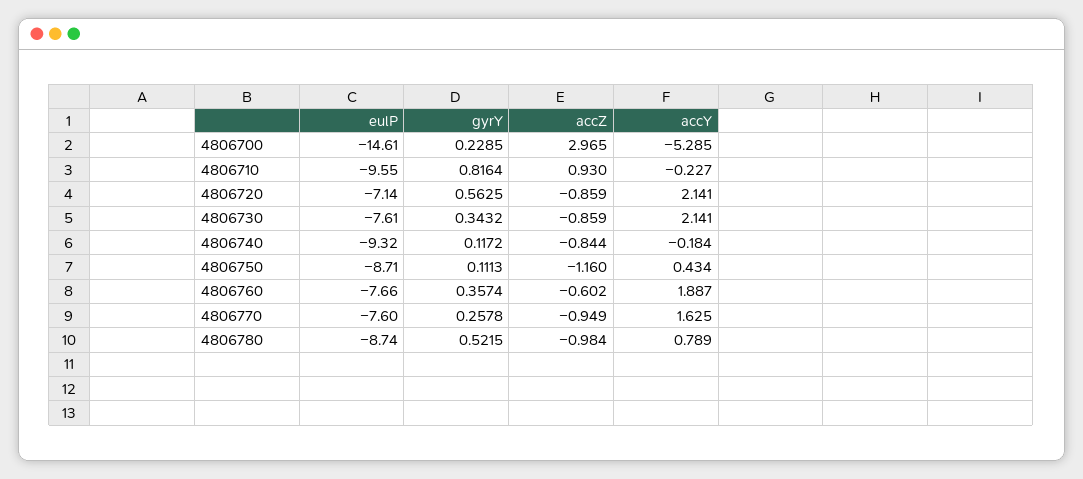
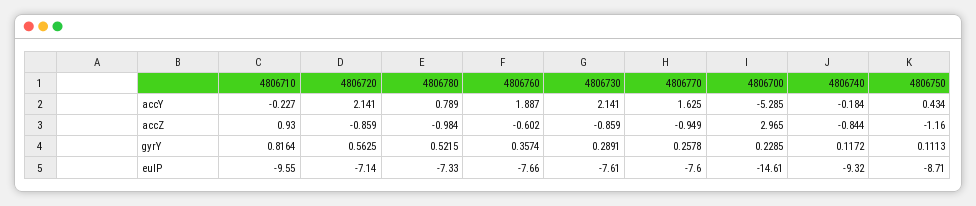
  {
    "eulP": {
      "4806700": -14.61,
      "4806710": -9.55,
      "4806720": -7.14,
      "4806730": -7.61,
      "4806740": -9.32,
      "4806750": -8.71,
      "4806760": -7.66,
      "4806770": -7.6,
-     "4806780": -8.74
+     "4806780": -7.33
    },
    "gyrY": {
      "4806700": 0.2285,
      "4806710": 0.8164,
      "4806720": 0.5625,
-     "4806730": 0.3432,
+     "4806730": 0.2891,
      "4806740": 0.1172,
      "4806750": 0.1113,
      "4806760": 0.3574,
      "4806770": 0.2578,
      "4806780": 0.5215
    },
    "accZ": {
      "4806700": 2.965,
      "4806710": 0.93,
      "4806720": -0.859,
      "4806730": -0.859,
      "4806740": -0.844,
      "4806750": -1.16,
      "4806760": -0.602,
      "4806770": -0.949,
      "4806780": -0.984
    },
    "accY": {
      "4806700": -5.285,
      "4806710": -0.227,
      "4806720": 2.141,
      "4806730": 2.141,
      "4806740": -0.184,
      "4806750": 0.434,
      "4806760": 1.887,
      "4806770": 1.625,
      "4806780": 0.789
    }
  }

